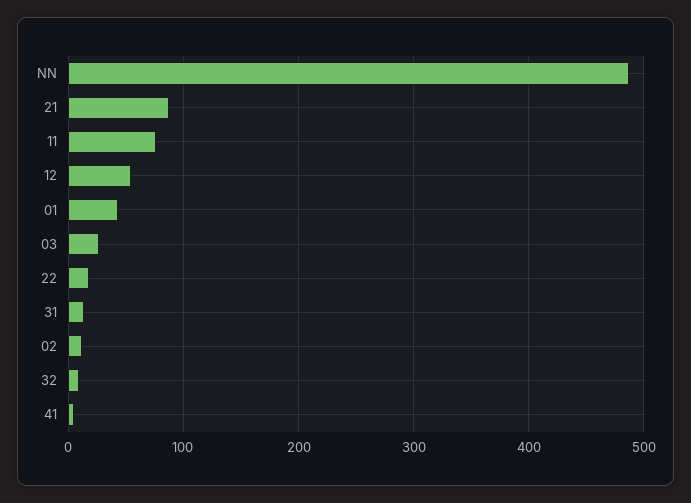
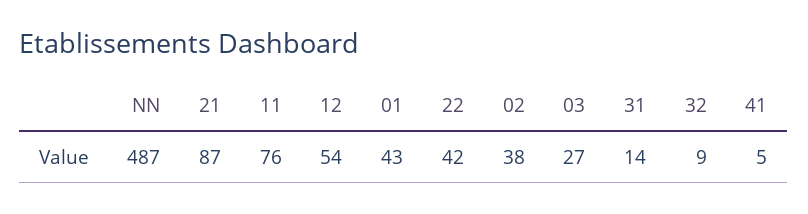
  {
    "NN": 487,
    "21": 87,
    "11": 76,
    "12": 54,
    "01": 43,
    "03": 27,
-   "22": 20,
+   "22": 42,
    "31": 14,
-   "02": 10,
+   "02": 38,
    "32": 9,
    "41": 5
  }

